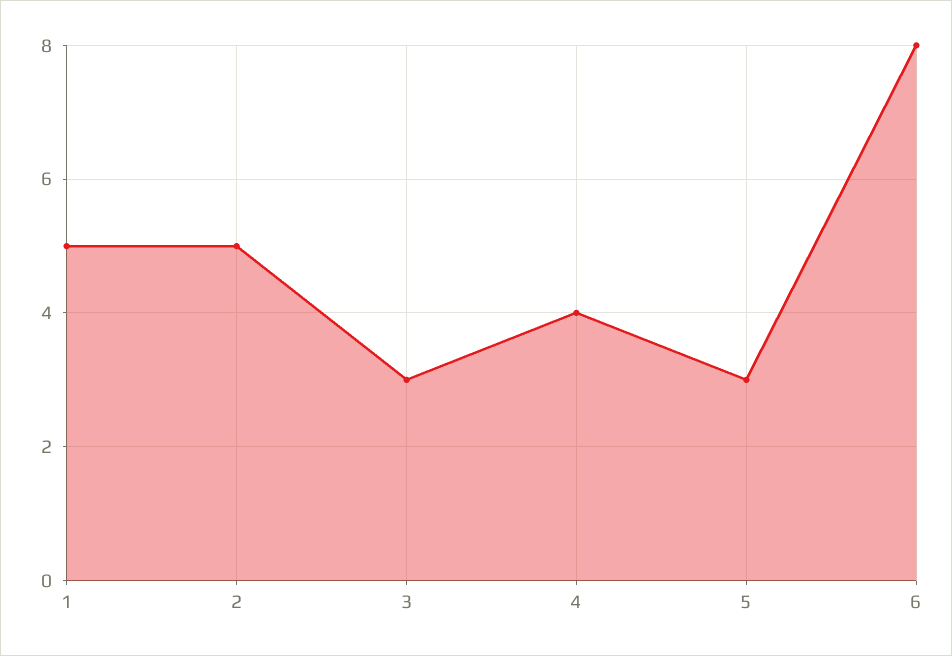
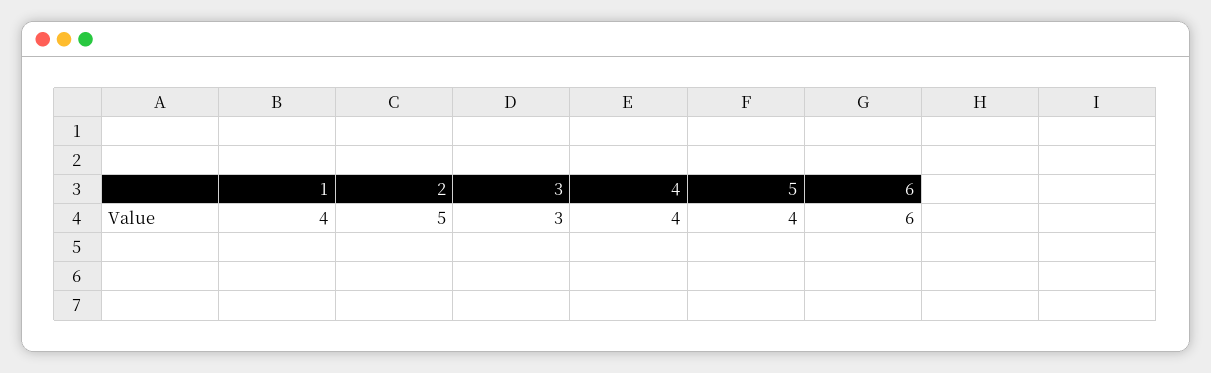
  {
-   "1": 5,
+   "1": 4,
    "2": 5,
    "3": 3,
    "4": 4,
-   "5": 3,
+   "5": 4,
-   "6": 8
+   "6": 6
  }

